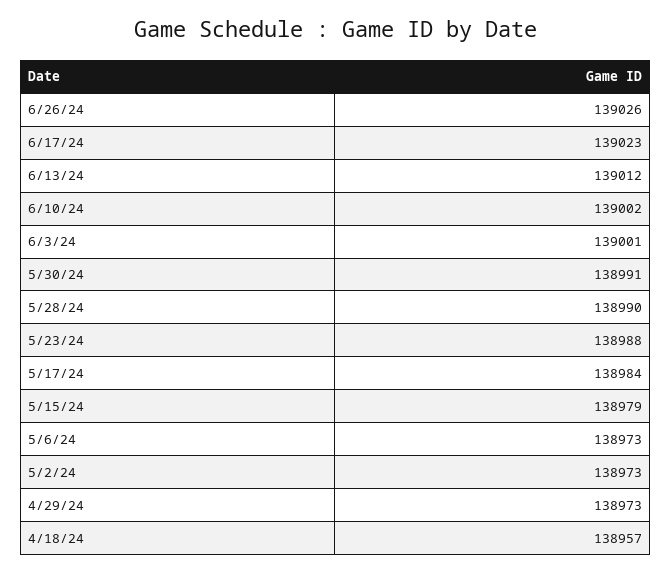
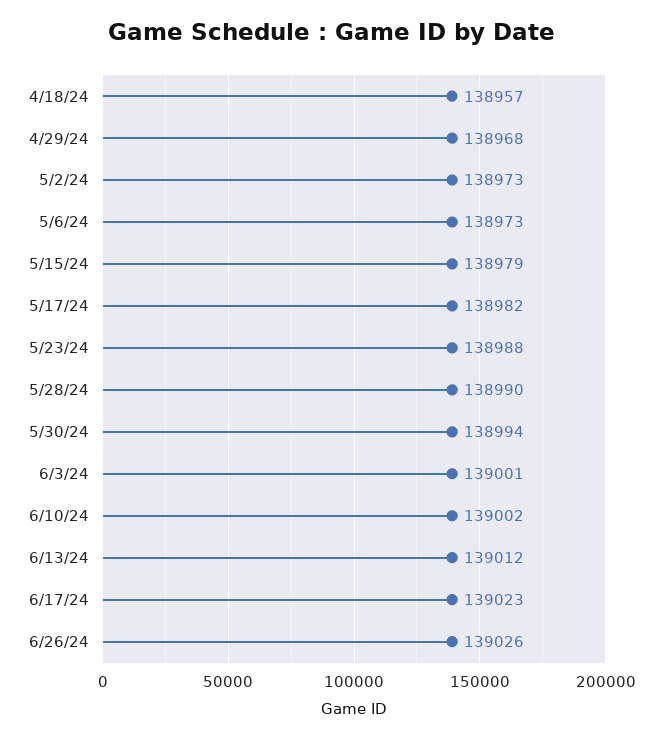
  {
    "6/26/24": 139026,
    "6/17/24": 139023,
    "6/13/24": 139012,
    "6/10/24": 139002,
    "6/3/24": 139001,
-   "5/30/24": 138991,
+   "5/30/24": 138994,
    "5/28/24": 138990,
    "5/23/24": 138988,
-   "5/17/24": 138984,
+   "5/17/24": 138982,
    "5/15/24": 138979,
    "5/6/24": 138973,
    "5/2/24": 138973,
-   "4/29/24": 138973,
+   "4/29/24": 138968,
    "4/18/24": 138957
  }

